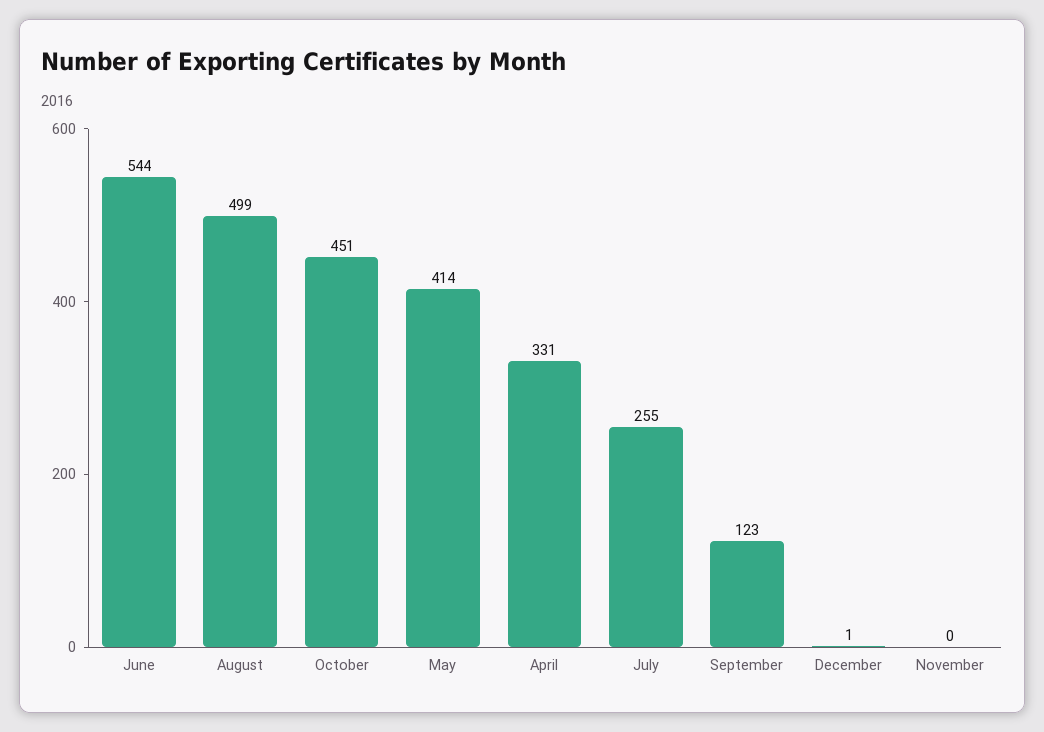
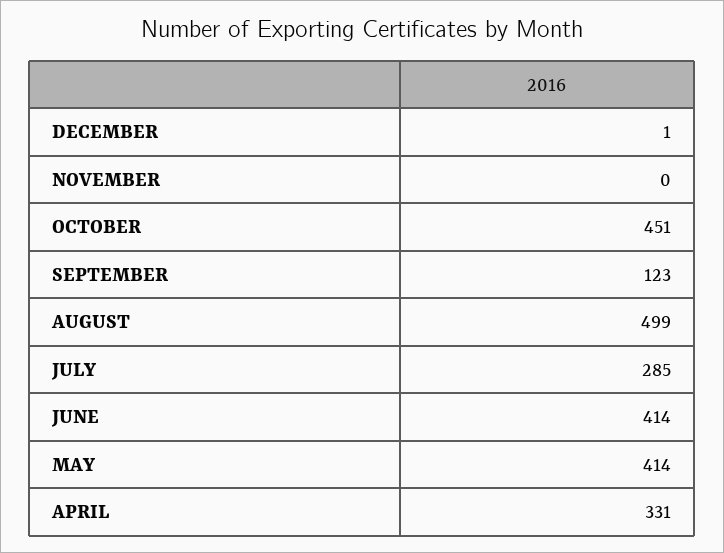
  {
-   "June": 544,
+   "June": 414,
    "August": 499,
    "October": 451,
    "May": 414,
    "April": 331,
-   "July": 255,
+   "July": 285,
    "September": 123,
    "December": 1,
    "November": 0
  }

